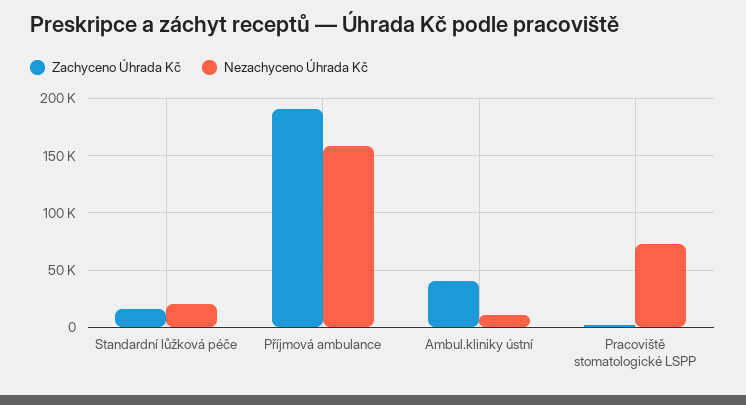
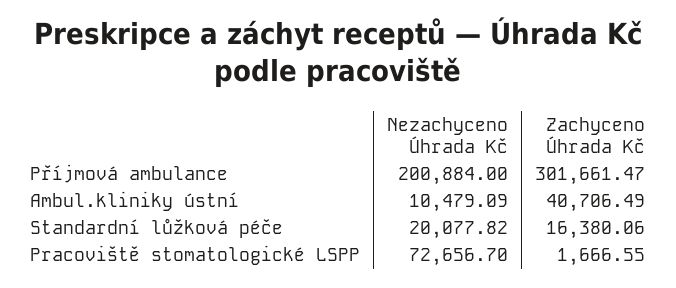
  {
    "Zachyceno Úhrada Kč": {
      "Standardní lůžková péče": 16380.06,
-     "Příjmová ambulance": 190000,
+     "Příjmová ambulance": 301661.47,
      "Ambul.kliniky ústní": 40706.49,
      "Pracoviště stomatologické LSPP": 1666.55
    },
    "Nezachyceno Úhrada Kč": {
      "Standardní lůžková péče": 20077.82,
-     "Příjmová ambulance": 160000,
+     "Příjmová ambulance": 200884,
      "Ambul.kliniky ústní": 10479.09,
      "Pracoviště stomatologické LSPP": 72656.7
    }
  }

